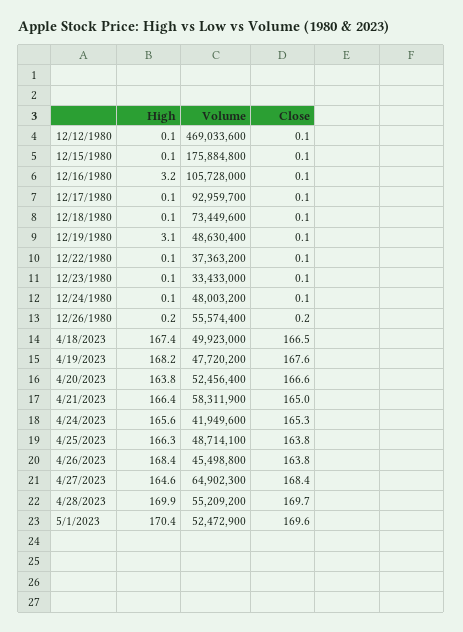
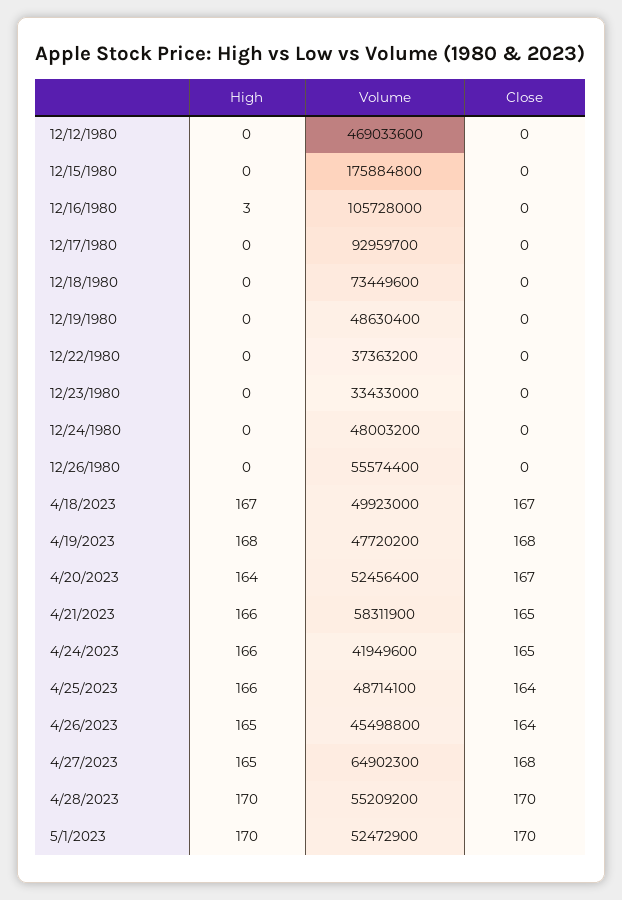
  {
    "High": {
      "12/12/1980": 0.1,
      "12/15/1980": 0.1,
      "12/16/1980": 3.2,
      "12/17/1980": 0.1,
      "12/18/1980": 0.1,
-     "12/19/1980": 3.1,
+     "12/19/1980": 0,
      "12/22/1980": 0.1,
      "12/23/1980": 0.1,
      "12/24/1980": 0.1,
      "12/26/1980": 0.2,
      "4/18/2023": 167.4,
      "4/19/2023": 168.2,
      "4/20/2023": 163.8,
      "4/21/2023": 166.4,
      "4/24/2023": 165.6,
      "4/25/2023": 166.3,
-     "4/26/2023": 168.4,
+     "4/26/2023": 165,
      "4/27/2023": 164.6,
      "4/28/2023": 169.9,
      "5/1/2023": 170.4
    },
    "Volume": {
      "12/12/1980": 469033600,
      "12/15/1980": 175884800,
      "12/16/1980": 105728000,
      "12/17/1980": 92959700,
      "12/18/1980": 73449600,
      "12/19/1980": 48630400,
      "12/22/1980": 37363200,
      "12/23/1980": 33433000,
      "12/24/1980": 48003200,
      "12/26/1980": 55574400,
      "4/18/2023": 49923000,
      "4/19/2023": 47720200,
      "4/20/2023": 52456400,
      "4/21/2023": 58311900,
      "4/24/2023": 41949600,
      "4/25/2023": 48714100,
      "4/26/2023": 45498800,
      "4/27/2023": 64902300,
      "4/28/2023": 55209200,
      "5/1/2023": 52472900
    },
    "Close": {
      "12/12/1980": 0.1,
      "12/15/1980": 0.1,
      "12/16/1980": 0.1,
      "12/17/1980": 0.1,
      "12/18/1980": 0.1,
      "12/19/1980": 0.1,
      "12/22/1980": 0.1,
      "12/23/1980": 0.1,
      "12/24/1980": 0.1,
      "12/26/1980": 0.2,
      "4/18/2023": 166.5,
      "4/19/2023": 167.6,
      "4/20/2023": 166.6,
      "4/21/2023": 165,
      "4/24/2023": 165.3,
      "4/25/2023": 163.8,
      "4/26/2023": 163.8,
      "4/27/2023": 168.4,
      "4/28/2023": 169.7,
      "5/1/2023": 169.6
    }
  }

